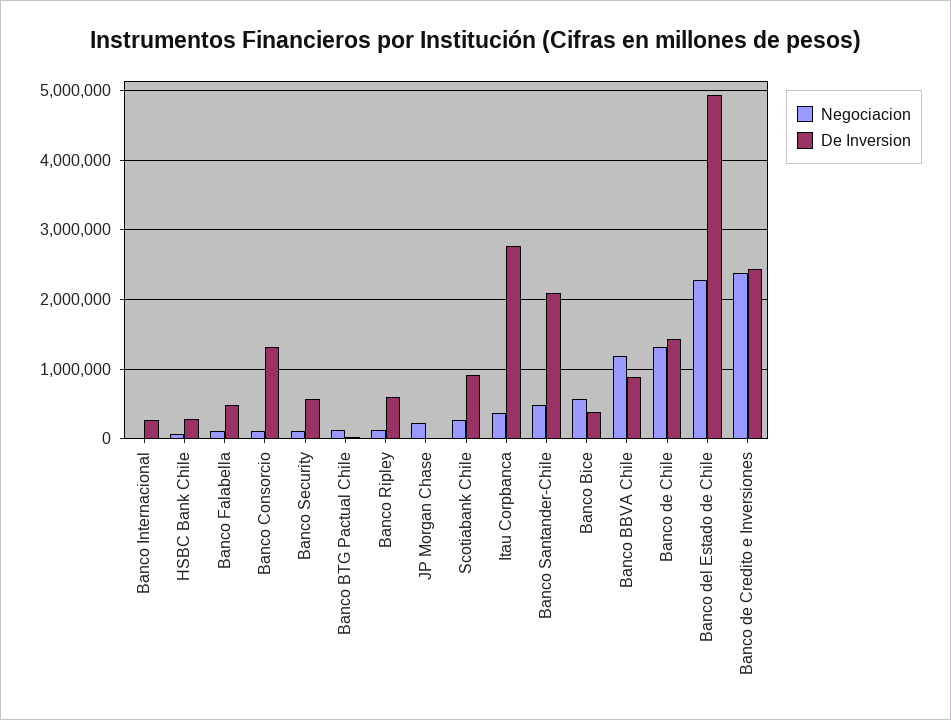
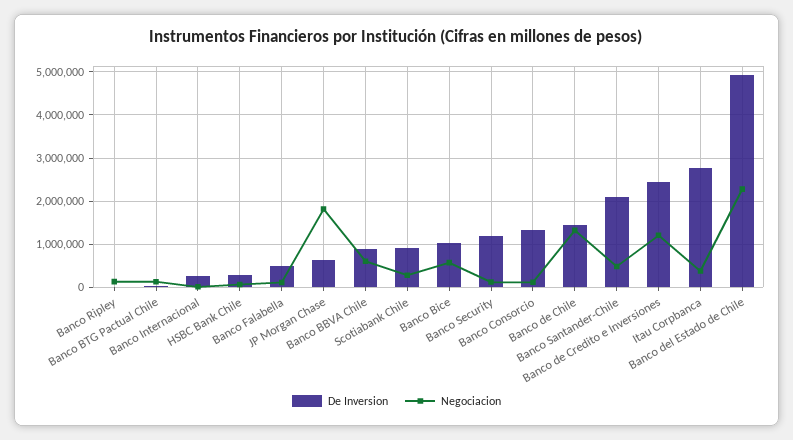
  {
    "Negociacion": {
      "Banco Internacional": 0,
      "HSBC Bank Chile": 100000,
      "Banco Falabella": 100000,
      "Banco Consorcio": 100000,
      "Banco Security": 100000,
      "Banco BTG Pactual Chile": 100000,
      "Banco Ripley": 100000,
-     "JP Morgan Chase": 200000,
+     "JP Morgan Chase": 1800000,
      "Scotiabank Chile": 300000,
      "Itau Corpbanca": 400000,
      "Banco Santander-Chile": 500000,
      "Banco Bice": 600000,
-     "Banco BBVA Chile": 1200000,
+     "Banco BBVA Chile": 600000,
      "Banco de Chile": 1300000,
      "Banco del Estado de Chile": 2300000,
-     "Banco de Credito e Inversiones": 2400000
+     "Banco de Credito e Inversiones": 1200000
    },
    "De Inversion": {
      "Banco Internacional": 300000,
      "HSBC Bank Chile": 300000,
      "Banco Falabella": 500000,
      "Banco Consorcio": 1300000,
-     "Banco Security": 600000,
+     "Banco Security": 1200000,
      "Banco BTG Pactual Chile": 0,
-     "Banco Ripley": 600000,
+     "Banco Ripley": 0,
-     "JP Morgan Chase": 0,
+     "JP Morgan Chase": 600000,
      "Scotiabank Chile": 900000,
      "Itau Corpbanca": 2800000,
      "Banco Santander-Chile": 2100000,
-     "Banco Bice": 400000,
+     "Banco Bice": 1000000,
      "Banco BBVA Chile": 900000,
      "Banco de Chile": 1400000,
      "Banco del Estado de Chile": 4900000,
      "Banco de Credito e Inversiones": 2400000
    }
  }

